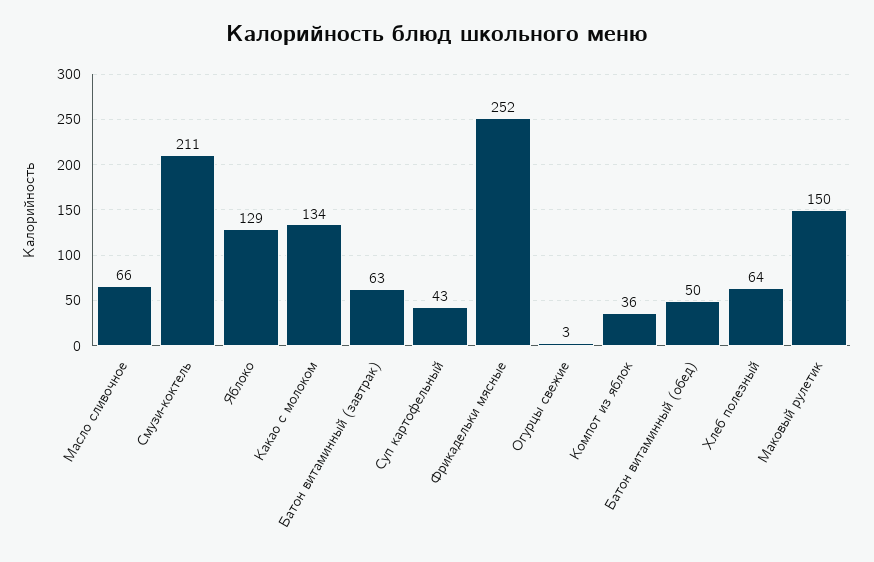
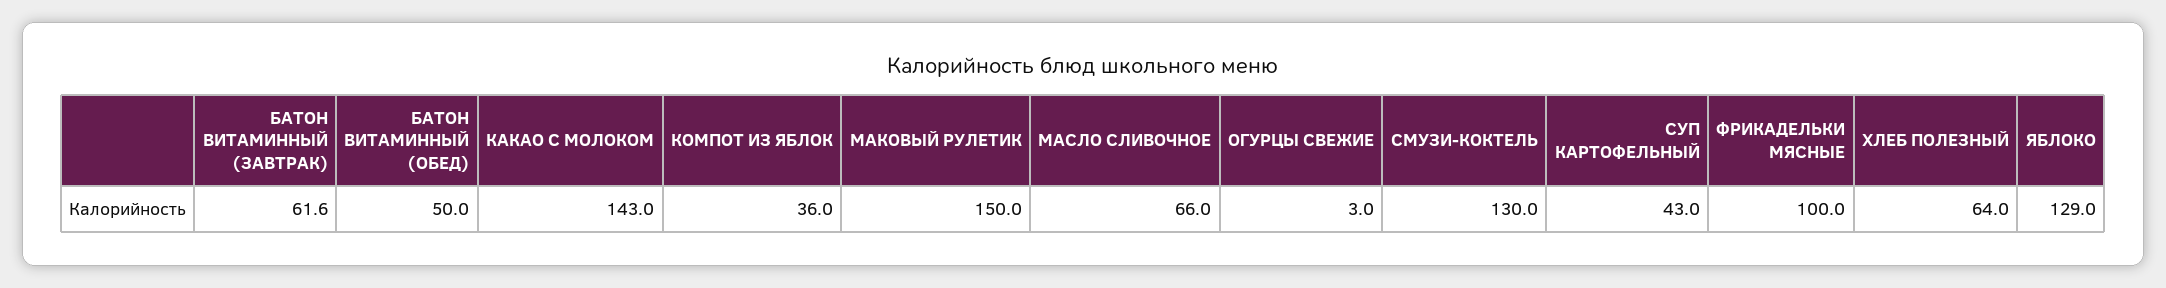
  {
    "Масло сливочное": 66,
-   "Смузи-коктель": 211,
+   "Смузи-коктель": 130,
    "Яблоко": 129,
-   "Какао с молоком": 134,
+   "Какао с молоком": 143,
-   "Батон витаминный (завтрак)": 63,
+   "Батон витаминный (завтрак)": 61.6,
    "Суп картофельный": 43,
-   "Фрикадельки мясные": 252,
+   "Фрикадельки мясные": 100,
    "Огурцы свежие": 3,
    "Компот из яблок": 36,
    "Батон витаминный (обед)": 50,
    "Хлеб полезный": 64,
    "Маковый рулетик": 150
  }

